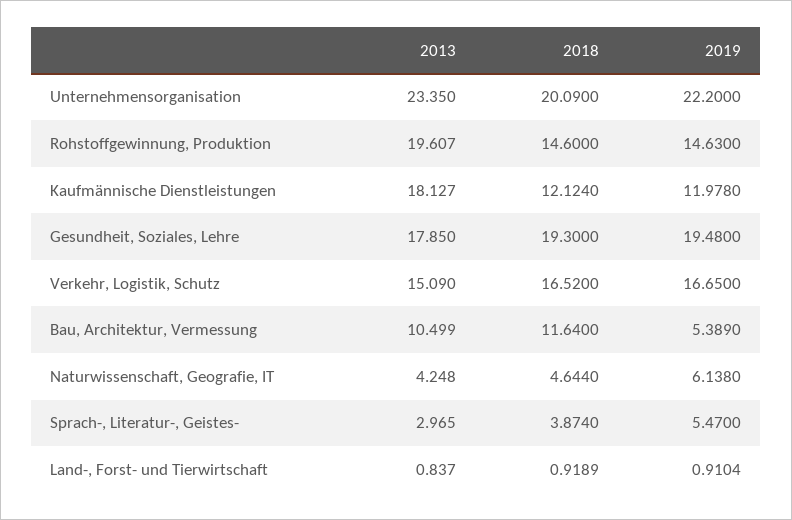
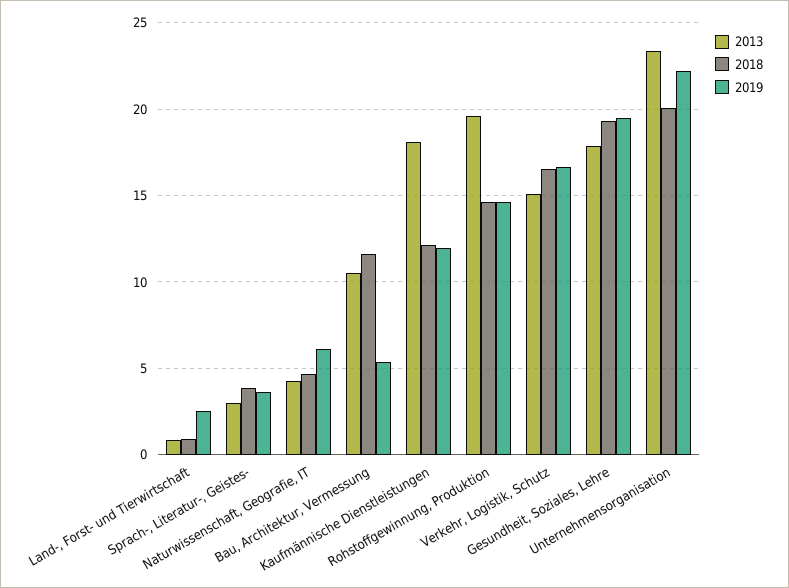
  {
    "2013": {
      "Unternehmensorganisation": 23.35,
      "Rohstoffgewinnung, Produktion": 19.607,
      "Kaufmännische Dienstleistungen": 18.127,
      "Gesundheit, Soziales, Lehre": 17.85,
      "Verkehr, Logistik, Schutz": 15.09,
      "Bau, Architektur, Vermessung": 10.499,
      "Naturwissenschaft, Geografie, IT": 4.248,
      "Sprach-, Literatur-, Geistes-": 2.965,
      "Land-, Forst- und Tierwirtschaft": 0.837
    },
    "2018": {
      "Unternehmensorganisation": 20.09,
      "Rohstoffgewinnung, Produktion": 14.6,
      "Kaufmännische Dienstleistungen": 12.124,
      "Gesundheit, Soziales, Lehre": 19.3,
      "Verkehr, Logistik, Schutz": 16.52,
      "Bau, Architektur, Vermessung": 11.64,
      "Naturwissenschaft, Geografie, IT": 4.644,
      "Sprach-, Literatur-, Geistes-": 3.874,
      "Land-, Forst- und Tierwirtschaft": 0.9189
    },
    "2019": {
      "Unternehmensorganisation": 22.2,
      "Rohstoffgewinnung, Produktion": 14.63,
      "Kaufmännische Dienstleistungen": 11.978,
      "Gesundheit, Soziales, Lehre": 19.48,
      "Verkehr, Logistik, Schutz": 16.65,
      "Bau, Architektur, Vermessung": 5.389,
      "Naturwissenschaft, Geografie, IT": 6.138,
-     "Sprach-, Literatur-, Geistes-": 5.47,
+     "Sprach-, Literatur-, Geistes-": 3.5,
-     "Land-, Forst- und Tierwirtschaft": 0.9104
+     "Land-, Forst- und Tierwirtschaft": 2.5
    }
  }

